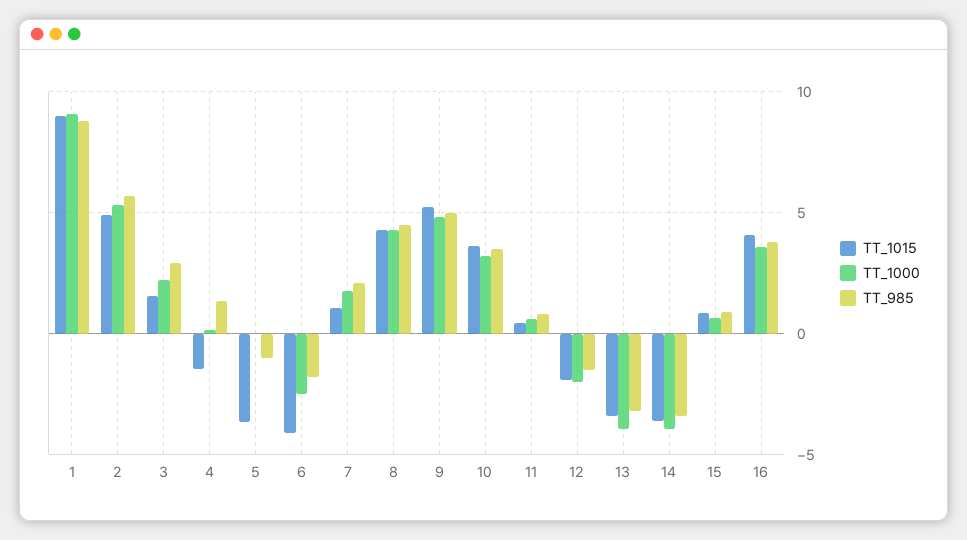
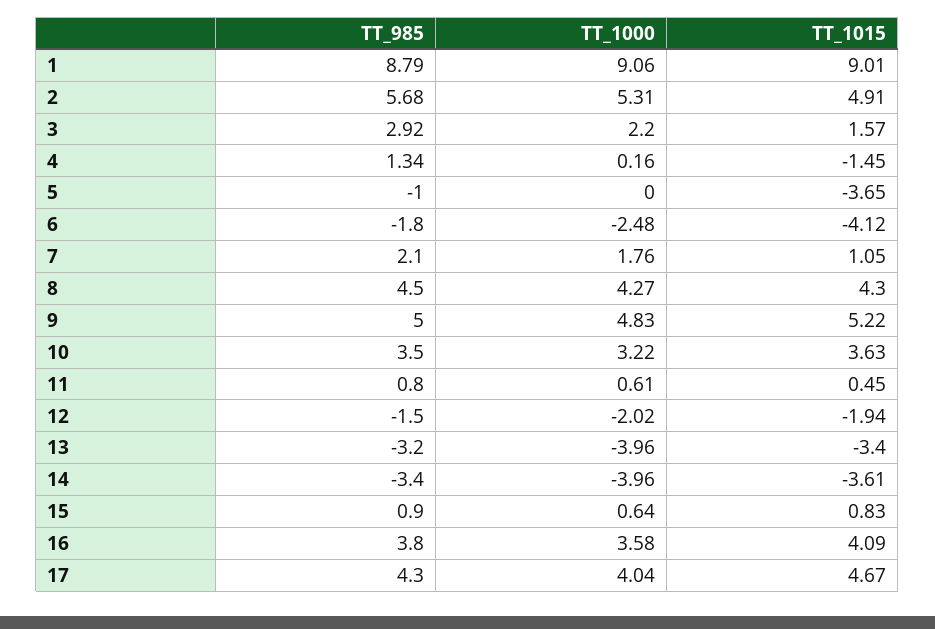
  {
    "TT_1015": {
      "1": 9.01,
      "2": 4.91,
      "3": 1.57,
      "4": -1.45,
      "5": -3.65,
      "6": -4.12,
      "7": 1.05,
      "8": 4.3,
      "9": 5.22,
      "10": 3.63,
      "11": 0.45,
      "12": -1.94,
      "13": -3.4,
      "14": -3.61,
      "15": 0.83,
-     "16": 4.09
+     "16": 4.09,
+     "17": 4.67
    },
    "TT_1000": {
      "1": 9.06,
      "2": 5.31,
      "3": 2.2,
      "4": 0.16,
      "5": 0,
      "6": -2.48,
      "7": 1.76,
      "8": 4.27,
      "9": 4.83,
      "10": 3.22,
      "11": 0.61,
      "12": -2.02,
      "13": -3.96,
      "14": -3.96,
      "15": 0.64,
-     "16": 3.58
+     "16": 3.58,
+     "17": 4.04
    },
    "TT_985": {
      "1": 8.79,
      "2": 5.68,
      "3": 2.92,
      "4": 1.34,
      "5": -1,
      "6": -1.8,
      "7": 2.1,
      "8": 4.5,
      "9": 5,
      "10": 3.5,
      "11": 0.8,
      "12": -1.5,
      "13": -3.2,
      "14": -3.4,
      "15": 0.9,
-     "16": 3.8
+     "16": 3.8,
+     "17": 4.3
    }
  }

